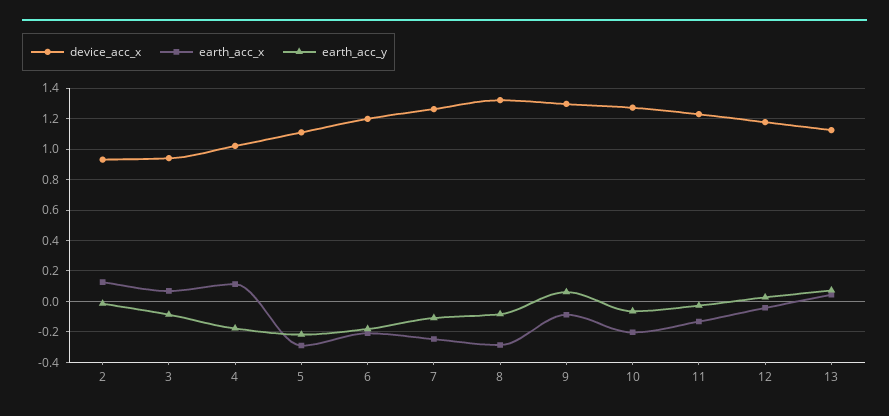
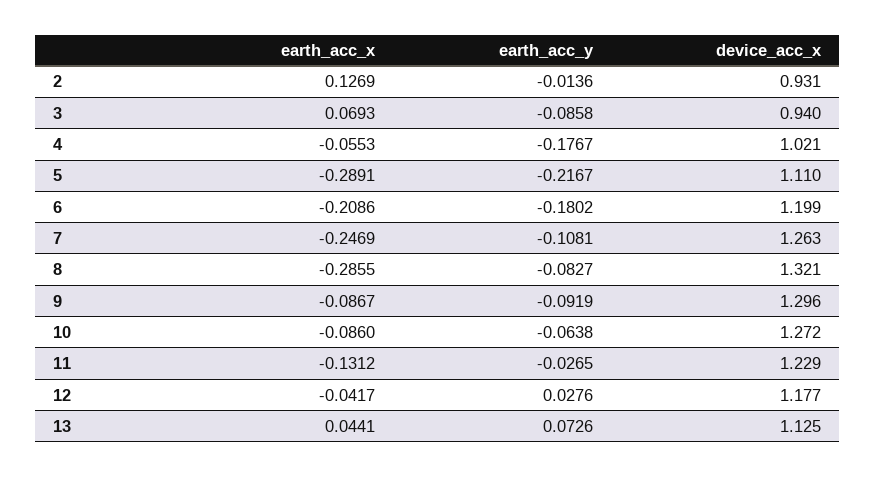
  {
    "device_acc_x": {
      "2": 0.931,
      "3": 0.94,
      "4": 1.021,
      "5": 1.11,
      "6": 1.199,
      "7": 1.263,
      "8": 1.321,
      "9": 1.296,
      "10": 1.272,
      "11": 1.229,
      "12": 1.177,
      "13": 1.125
    },
    "earth_acc_x": {
      "2": 0.1269,
      "3": 0.0693,
-     "4": 0.1,
+     "4": -0.0553,
      "5": -0.2891,
      "6": -0.2086,
      "7": -0.2469,
      "8": -0.2855,
      "9": -0.0867,
-     "10": -0.2,
+     "10": -0.086,
      "11": -0.1312,
      "12": -0.0417,
      "13": 0.0441
    },
    "earth_acc_y": {
      "2": -0.0136,
      "3": -0.0858,
      "4": -0.1767,
      "5": -0.2167,
      "6": -0.1802,
      "7": -0.1081,
      "8": -0.0827,
-     "9": 0.05,
+     "9": -0.0919,
      "10": -0.0638,
      "11": -0.0265,
      "12": 0.0276,
      "13": 0.0726
    }
  }

